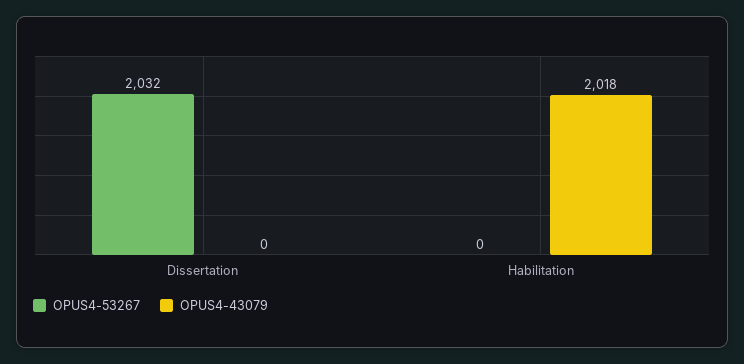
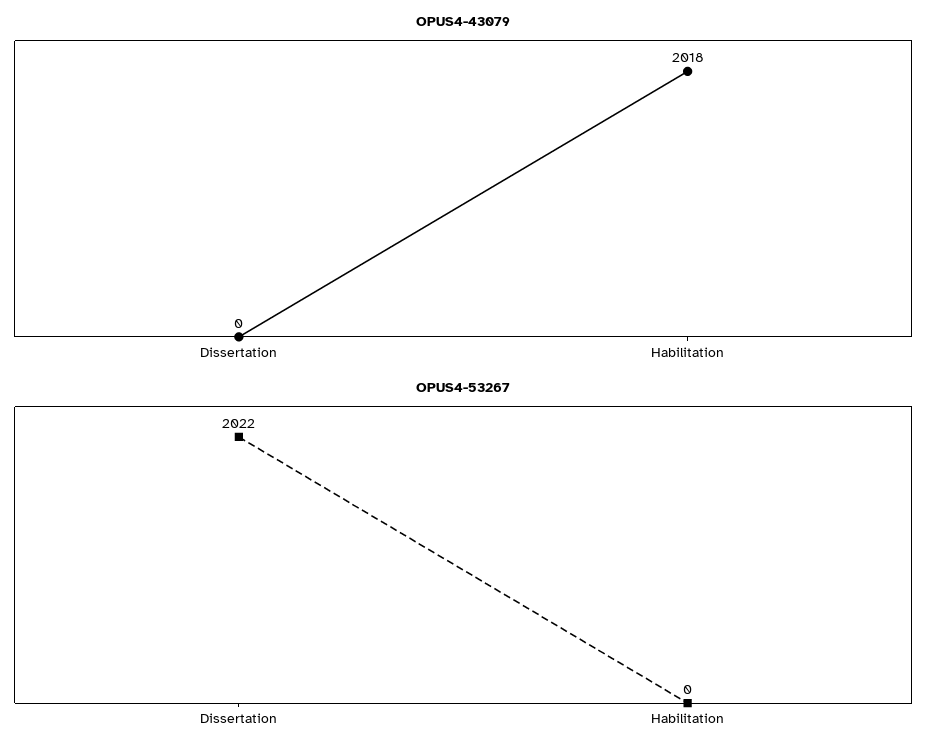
  {
    "OPUS4-53267": {
-     "Dissertation": 2032,
+     "Dissertation": 2022,
      "Habilitation": 0
    },
    "OPUS4-43079": {
      "Dissertation": 0,
      "Habilitation": 2018
    }
  }

